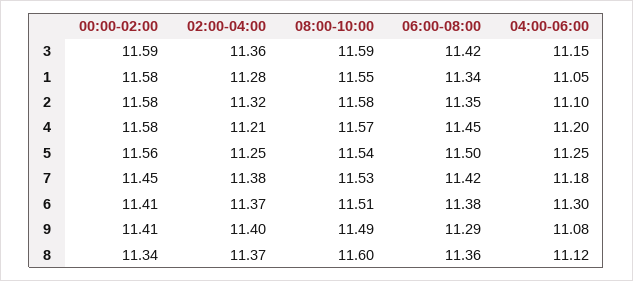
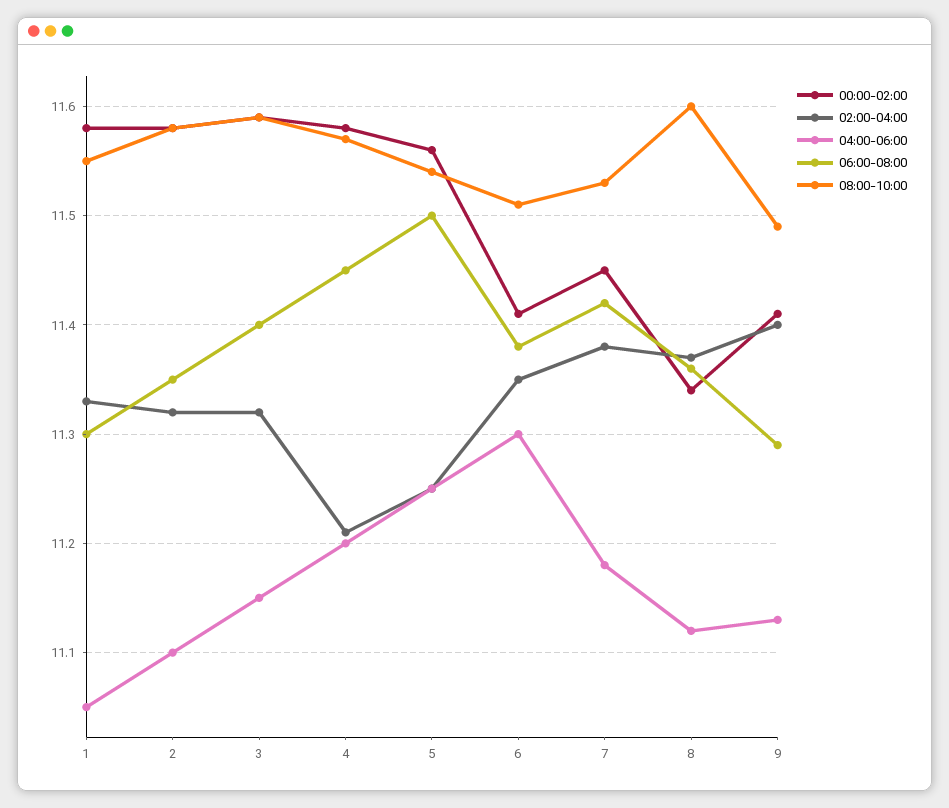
  {
    "00:00-02:00": {
      "3": 11.59,
      "1": 11.58,
      "2": 11.58,
      "4": 11.58,
      "5": 11.56,
      "7": 11.45,
      "6": 11.41,
      "9": 11.41,
      "8": 11.34
    },
    "02:00-04:00": {
-     "3": 11.36,
+     "3": 11.32,
-     "1": 11.28,
+     "1": 11.33,
      "2": 11.32,
      "4": 11.21,
      "5": 11.25,
      "7": 11.38,
-     "6": 11.37,
+     "6": 11.35,
      "9": 11.4,
      "8": 11.37
    },
    "08:00-10:00": {
      "3": 11.59,
      "1": 11.55,
      "2": 11.58,
      "4": 11.57,
      "5": 11.54,
      "7": 11.53,
      "6": 11.51,
      "9": 11.49,
      "8": 11.6
    },
    "06:00-08:00": {
-     "3": 11.42,
+     "3": 11.4,
-     "1": 11.34,
+     "1": 11.3,
      "2": 11.35,
      "4": 11.45,
      "5": 11.5,
      "7": 11.42,
      "6": 11.38,
      "9": 11.29,
      "8": 11.36
    },
    "04:00-06:00": {
      "3": 11.15,
      "1": 11.05,
      "2": 11.1,
      "4": 11.2,
      "5": 11.25,
      "7": 11.18,
      "6": 11.3,
-     "9": 11.08,
+     "9": 11.13,
      "8": 11.12
    }
  }

